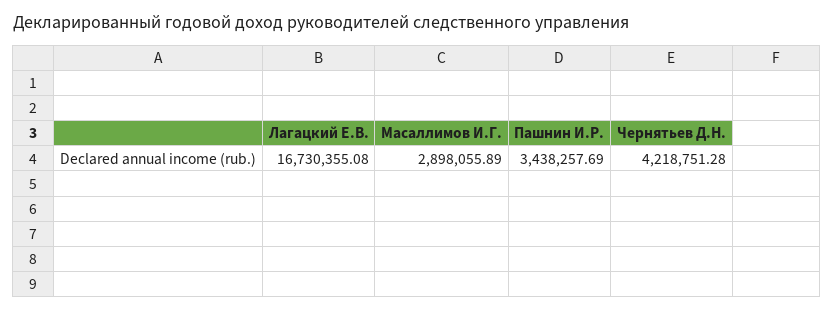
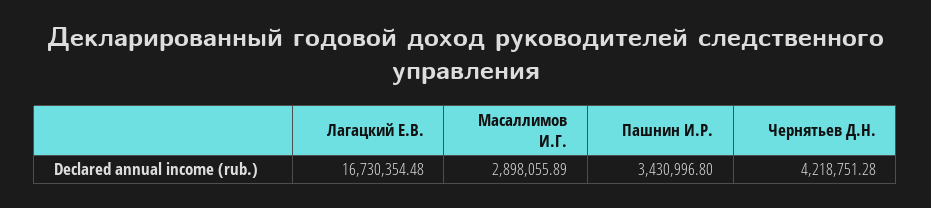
  {
-   "Лагацкий Е.В.": 16730355.08,
+   "Лагацкий Е.В.": 16730354.48,
    "Масаллимов И.Г.": 2898055.89,
-   "Пашнин И.Р.": 3438257.69,
+   "Пашнин И.Р.": 3430996.8,
    "Чернятьев Д.Н.": 4218751.28
  }

